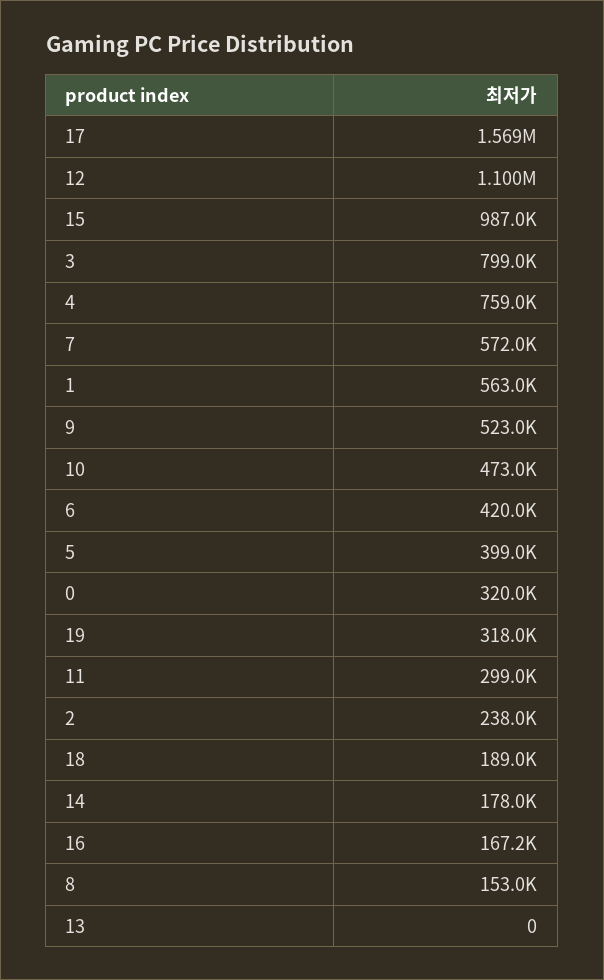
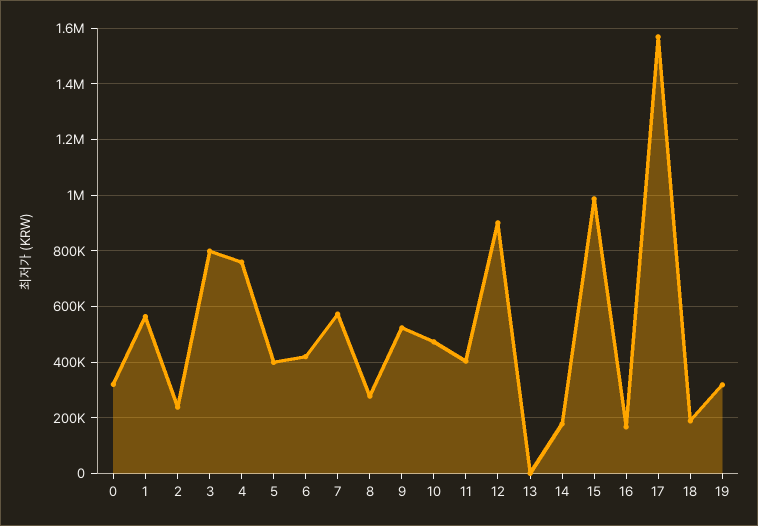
  {
    "17": 1569000,
-   "12": 1100000,
+   "12": 900000,
    "15": 987000,
    "3": 799000,
    "4": 759000,
    "7": 572000,
    "1": 563000,
    "9": 523000,
    "10": 473000,
    "6": 420000,
    "5": 399000,
    "0": 320000,
    "19": 318000,
-   "11": 299000,
+   "11": 400000,
    "2": 238000,
    "18": 189000,
    "14": 178000,
    "16": 167200,
-   "8": 153000,
+   "8": 275000,
    "13": 0
  }

